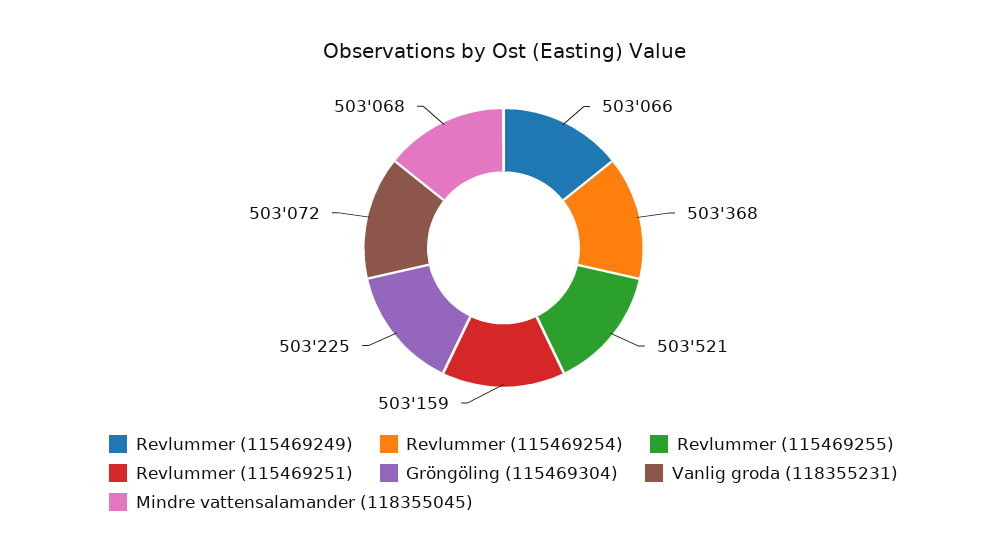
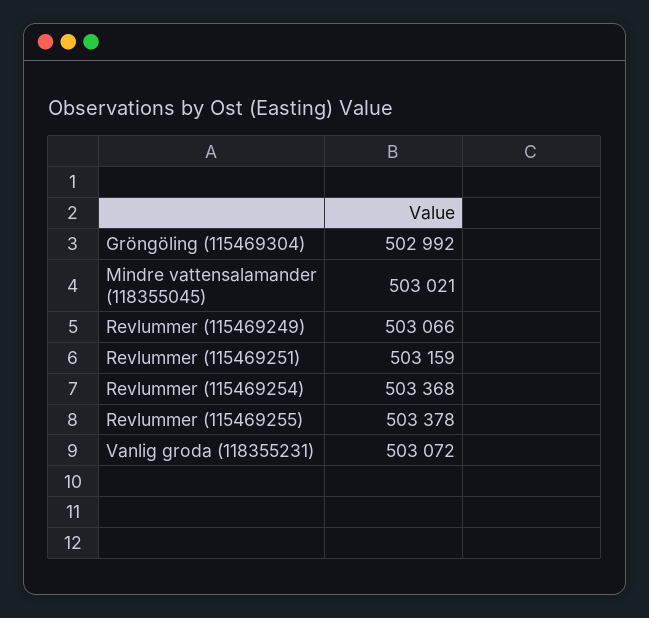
  {
    "Revlummer (115469249)": 503066,
    "Revlummer (115469254)": 503368,
-   "Revlummer (115469255)": 503521,
+   "Revlummer (115469255)": 503378,
    "Revlummer (115469251)": 503159,
-   "Gröngöling (115469304)": 503225,
+   "Gröngöling (115469304)": 502992,
    "Vanlig groda (118355231)": 503072,
-   "Mindre vattensalamander (118355045)": 503068
+   "Mindre vattensalamander (118355045)": 503021
  }

